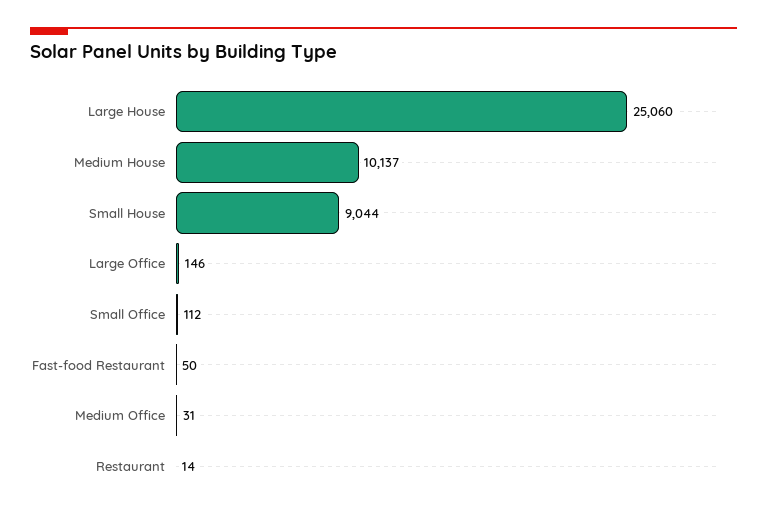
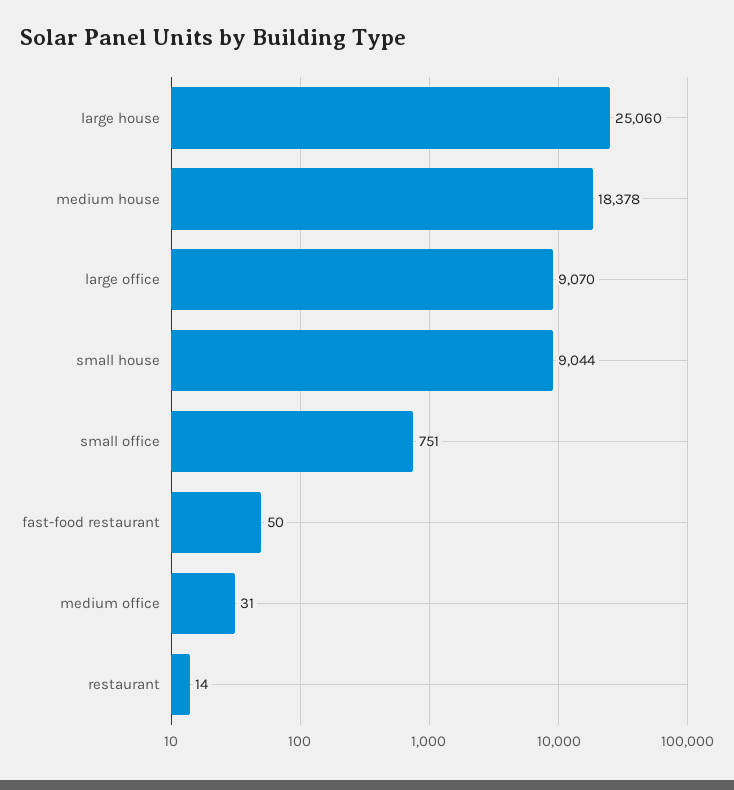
  {
    "Large House": 25060,
-   "Medium House": 10137,
+   "Medium House": 18378,
    "Small House": 9044,
-   "Large Office": 146,
+   "Large Office": 9070,
-   "Small Office": 112,
+   "Small Office": 751,
    "Fast-food Restaurant": 50,
    "Medium Office": 31,
    "Restaurant": 14
  }

